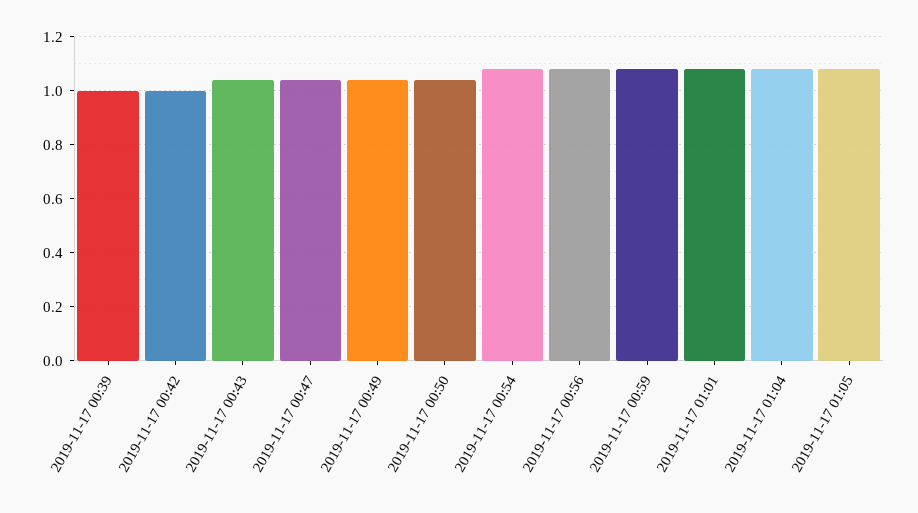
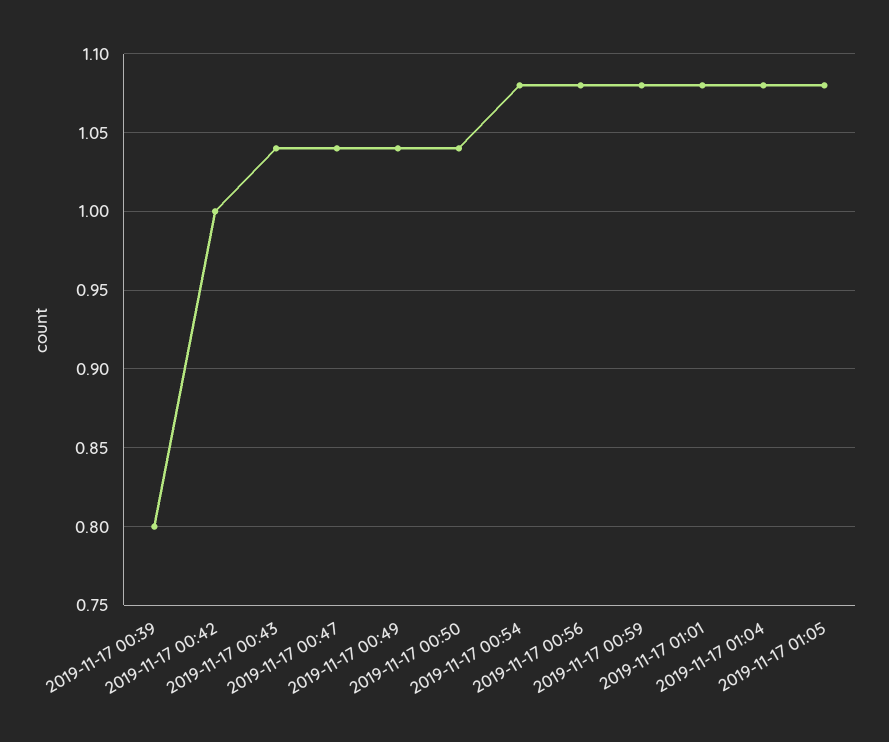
  {
-   "2019-11-17 00:39": 1,
+   "2019-11-17 00:39": 0.8,
    "2019-11-17 00:42": 1,
    "2019-11-17 00:43": 1.04,
    "2019-11-17 00:47": 1.04,
    "2019-11-17 00:49": 1.04,
    "2019-11-17 00:50": 1.04,
    "2019-11-17 00:54": 1.08,
    "2019-11-17 00:56": 1.08,
    "2019-11-17 00:59": 1.08,
    "2019-11-17 01:01": 1.08,
    "2019-11-17 01:04": 1.08,
    "2019-11-17 01:05": 1.08
  }

